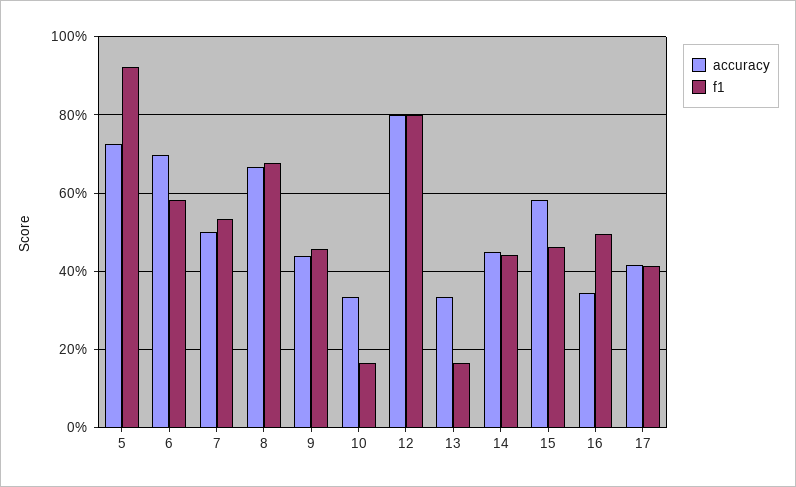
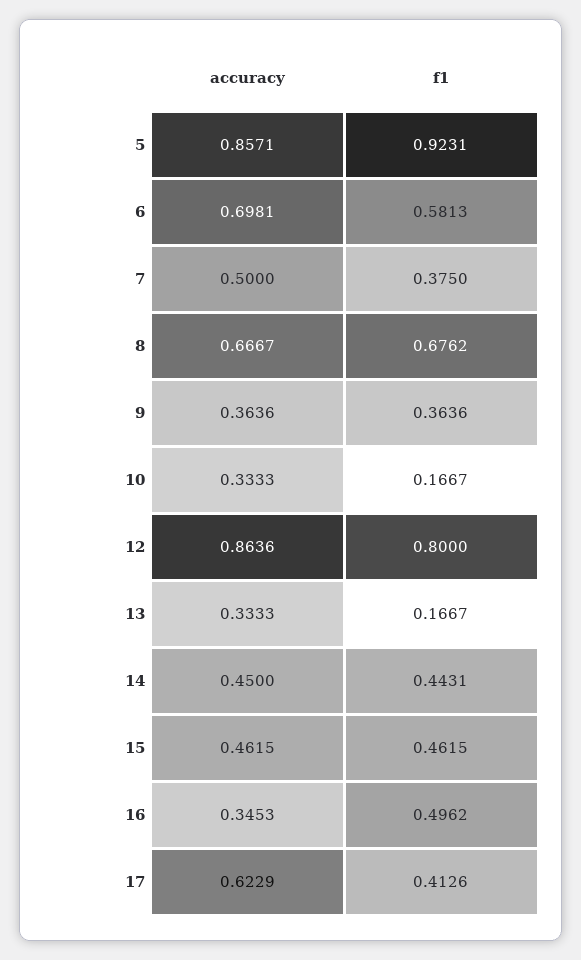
  {
    "accuracy": {
-     "5": 0.72,
+     "5": 0.8571,
      "6": 0.6981,
      "7": 0.5,
      "8": 0.6667,
-     "9": 0.44,
+     "9": 0.3636,
      "10": 0.3333,
-     "12": 0.8,
+     "12": 0.8636,
      "13": 0.3333,
      "14": 0.45,
-     "15": 0.58,
+     "15": 0.4615,
      "16": 0.3453,
-     "17": 0.42
+     "17": 0.6229
    },
    "f1": {
      "5": 0.9231,
      "6": 0.5813,
-     "7": 0.54,
+     "7": 0.375,
      "8": 0.6762,
-     "9": 0.46,
+     "9": 0.3636,
      "10": 0.1667,
      "12": 0.8,
      "13": 0.1667,
      "14": 0.4431,
      "15": 0.4615,
      "16": 0.4962,
      "17": 0.4126
    }
  }

